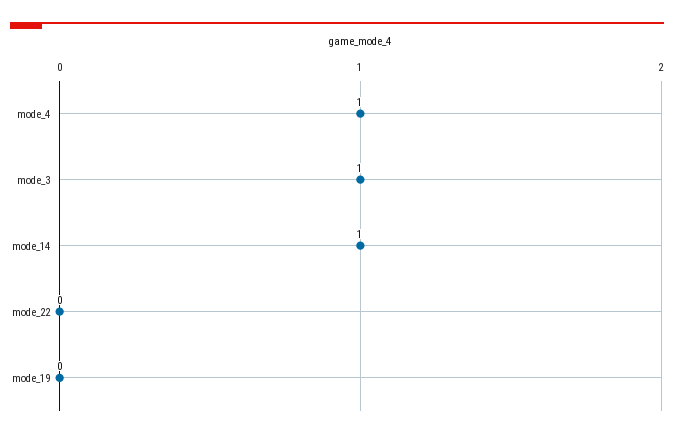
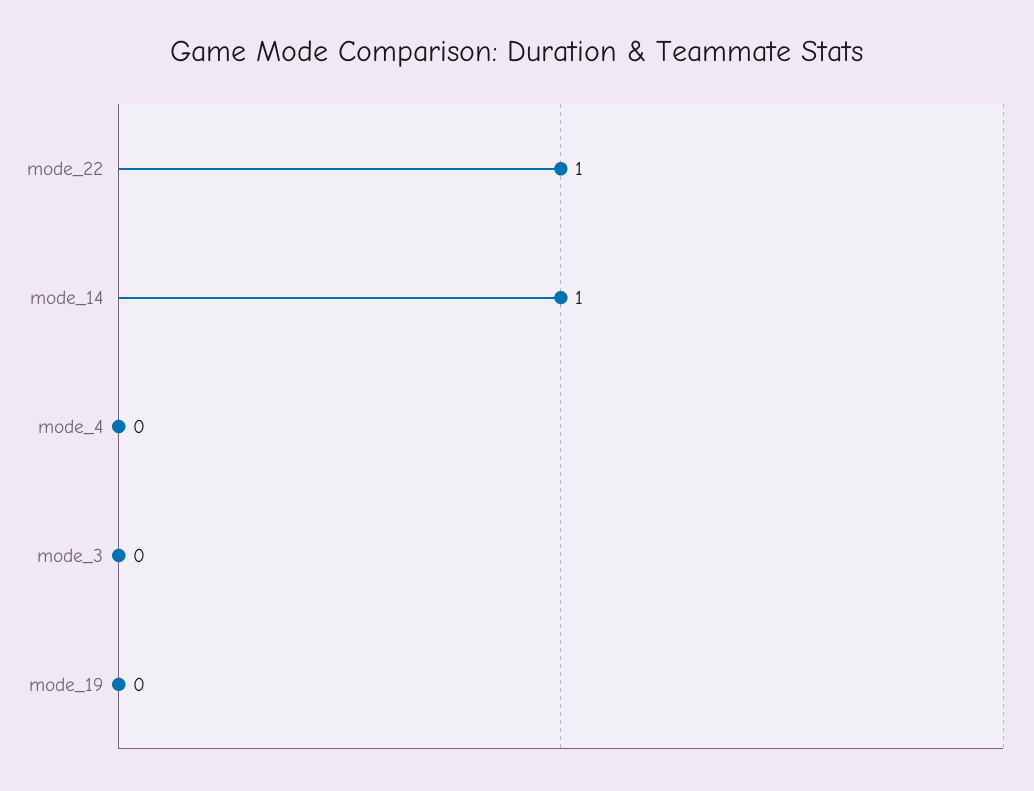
  {
-   "mode_4": 1,
+   "mode_4": 0,
-   "mode_3": 1,
+   "mode_3": 0,
    "mode_14": 1,
-   "mode_22": 0,
+   "mode_22": 1,
    "mode_19": 0
  }

